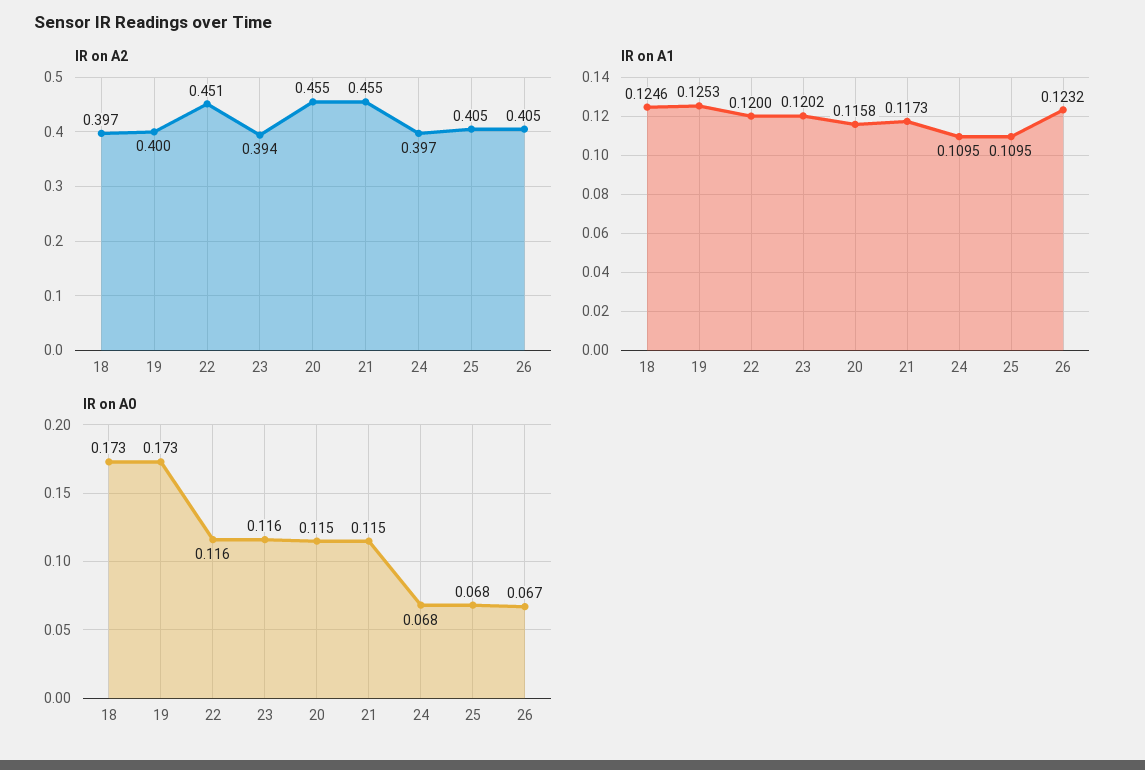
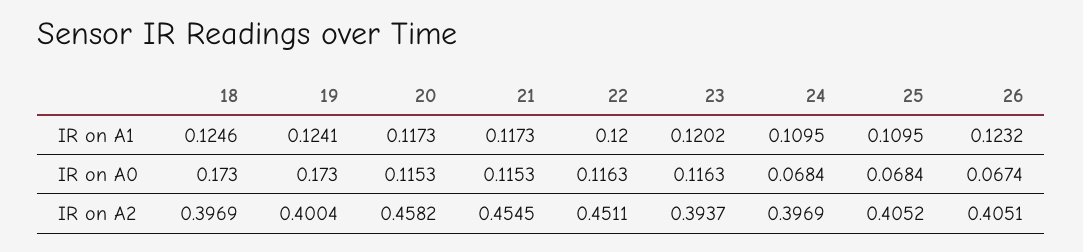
  {
    "IR on A2": {
      "18": 0.3969,
      "19": 0.4004,
      "22": 0.4511,
      "23": 0.3937,
-     "20": 0.455,
+     "20": 0.4582,
      "21": 0.4545,
      "24": 0.3969,
      "25": 0.4052,
      "26": 0.4051
    },
    "IR on A1": {
      "18": 0.1246,
-     "19": 0.1253,
+     "19": 0.1241,
      "22": 0.12,
      "23": 0.1202,
-     "20": 0.1158,
+     "20": 0.1173,
      "21": 0.1173,
      "24": 0.1095,
      "25": 0.1095,
      "26": 0.1232
    },
    "IR on A0": {
      "18": 0.173,
      "19": 0.173,
      "22": 0.1163,
      "23": 0.1163,
      "20": 0.1153,
      "21": 0.1153,
      "24": 0.0684,
      "25": 0.0684,
      "26": 0.0674
    }
  }

